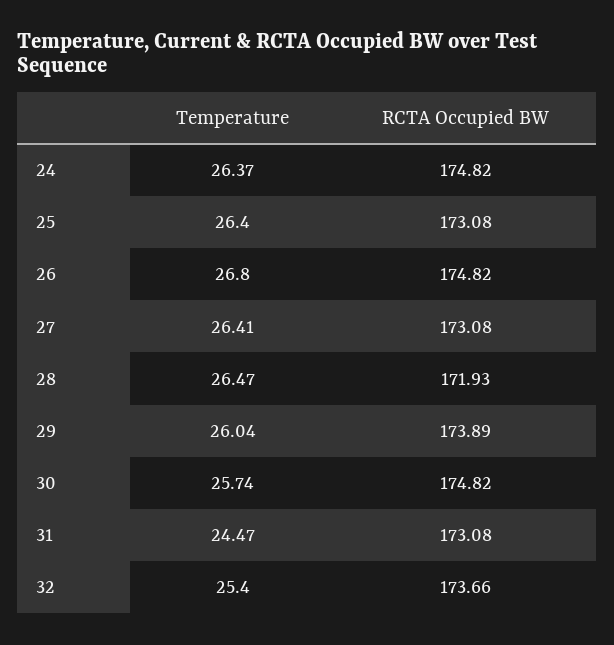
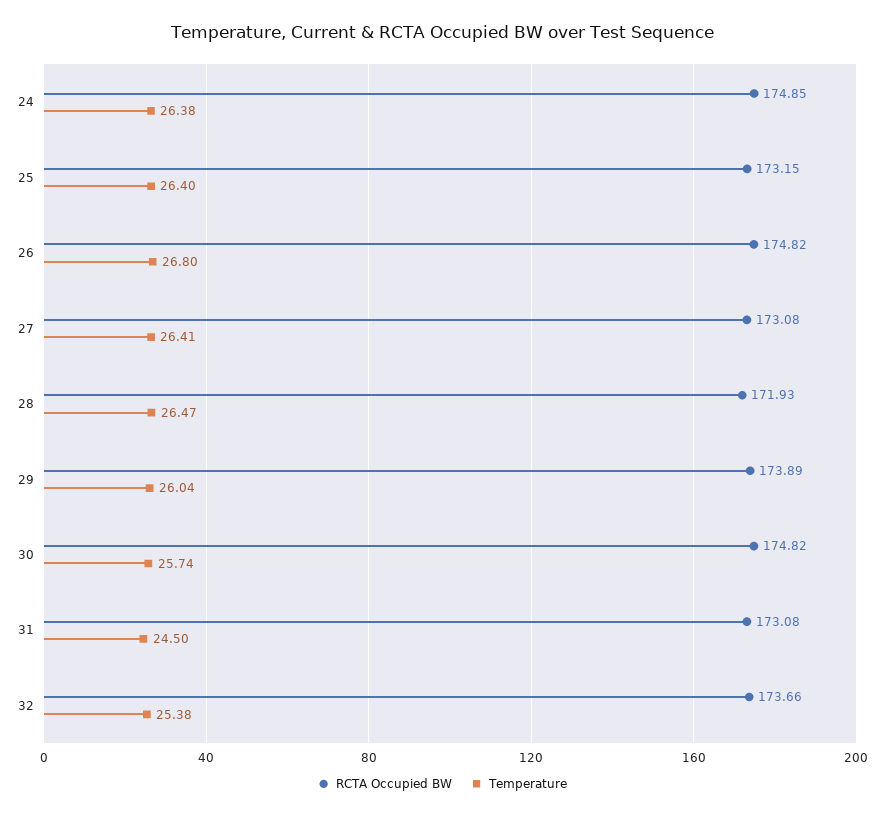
  {
    "Temperature": {
-     "24": 26.37,
+     "24": 26.38,
      "25": 26.4,
      "26": 26.8,
      "27": 26.41,
      "28": 26.47,
      "29": 26.04,
      "30": 25.74,
-     "31": 24.47,
+     "31": 24.5,
-     "32": 25.4
+     "32": 25.38
    },
    "RCTA Occupied BW": {
-     "24": 174.82,
+     "24": 174.85,
-     "25": 173.08,
+     "25": 173.15,
      "26": 174.82,
      "27": 173.08,
      "28": 171.93,
      "29": 173.89,
      "30": 174.82,
      "31": 173.08,
      "32": 173.66
    }
  }

